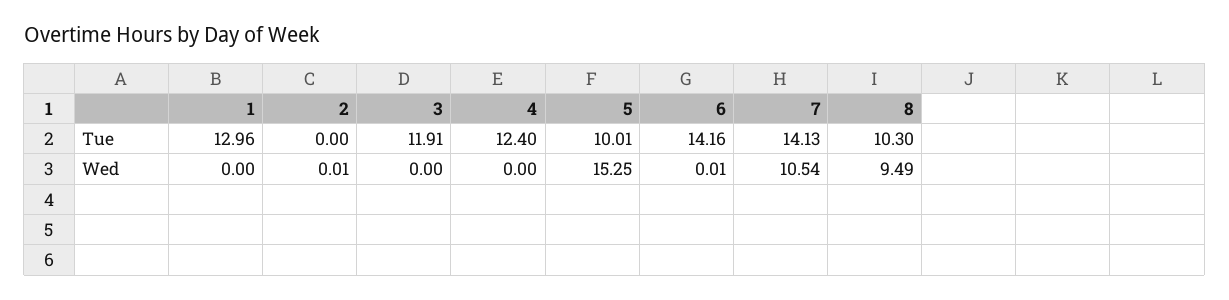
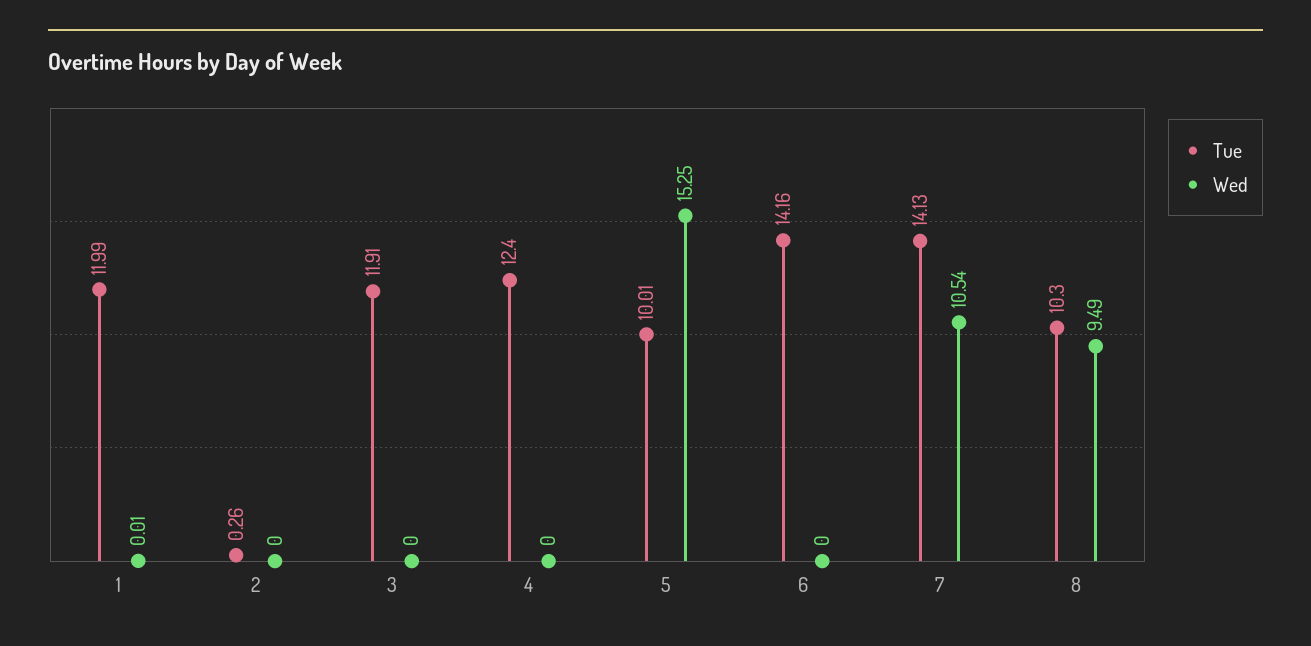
  {
    "Tue": {
-     "1": 12.96,
+     "1": 11.99,
-     "2": 0,
+     "2": 0.26,
      "3": 11.91,
      "4": 12.4,
      "5": 10.01,
      "6": 14.16,
      "7": 14.13,
      "8": 10.3
    },
    "Wed": {
-     "1": 0,
+     "1": 0.01,
-     "2": 0.01,
+     "2": 0,
      "3": 0,
      "4": 0,
      "5": 15.25,
-     "6": 0.01,
+     "6": 0,
      "7": 10.54,
      "8": 9.49
    }
  }

